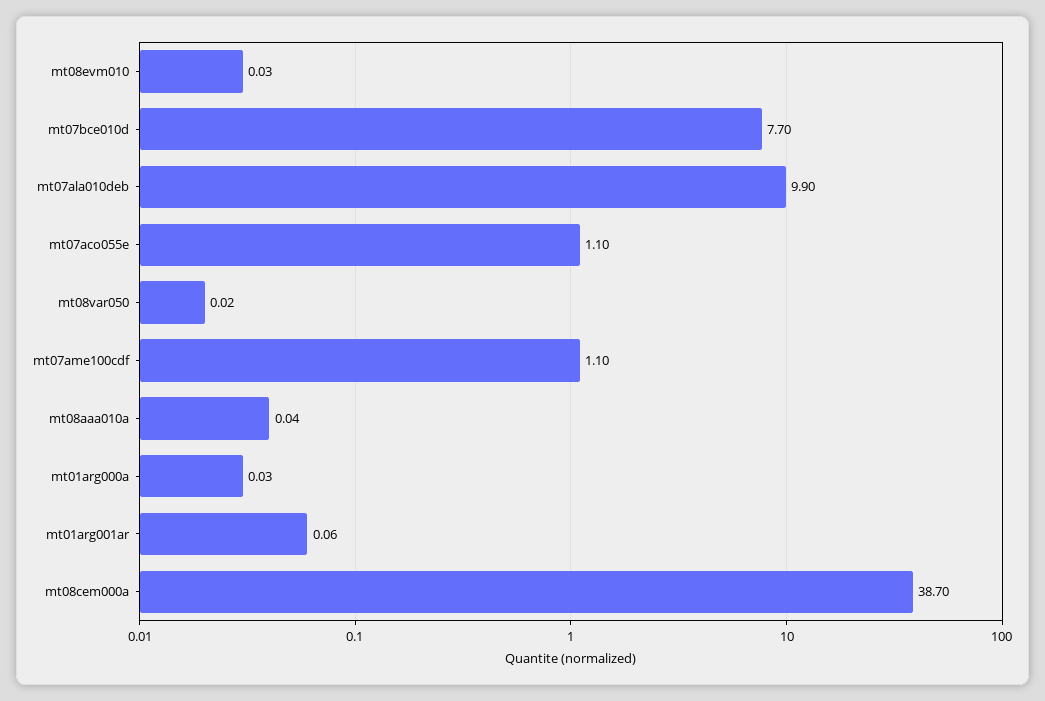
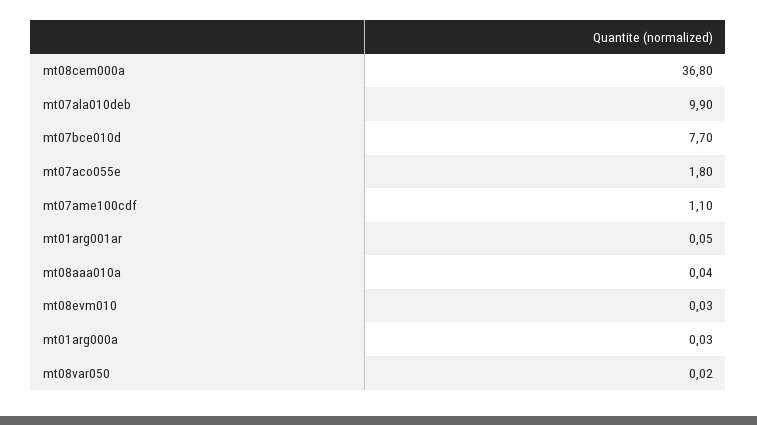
  {
    "mt08evm010": 0.03,
    "mt07bce010d": 7.7,
    "mt07ala010deb": 9.9,
-   "mt07aco055e": 1.1,
+   "mt07aco055e": 1.8,
    "mt08var050": 0.02,
    "mt07ame100cdf": 1.1,
    "mt08aaa010a": 0.04,
    "mt01arg000a": 0.03,
-   "mt01arg001ar": 0.06,
+   "mt01arg001ar": 0.05,
-   "mt08cem000a": 38.7
+   "mt08cem000a": 36.8
  }

